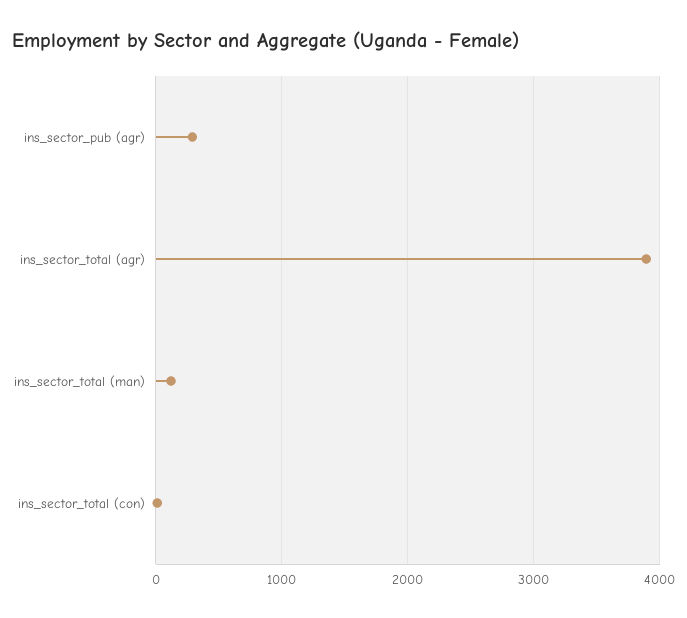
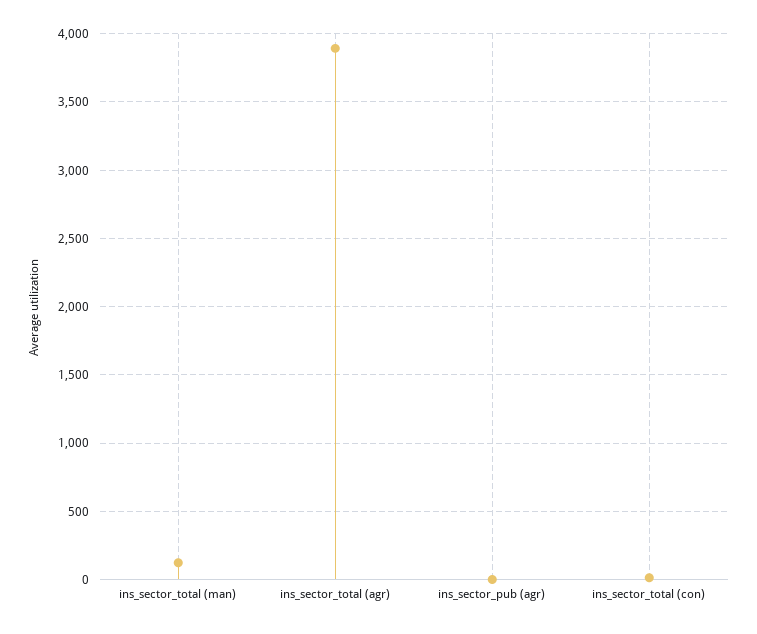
  {
-   "ins_sector_pub (agr)": 300,
+   "ins_sector_pub (agr)": 0,
    "ins_sector_total (agr)": 3900,
    "ins_sector_total (man)": 100,
    "ins_sector_total (con)": 0
  }

